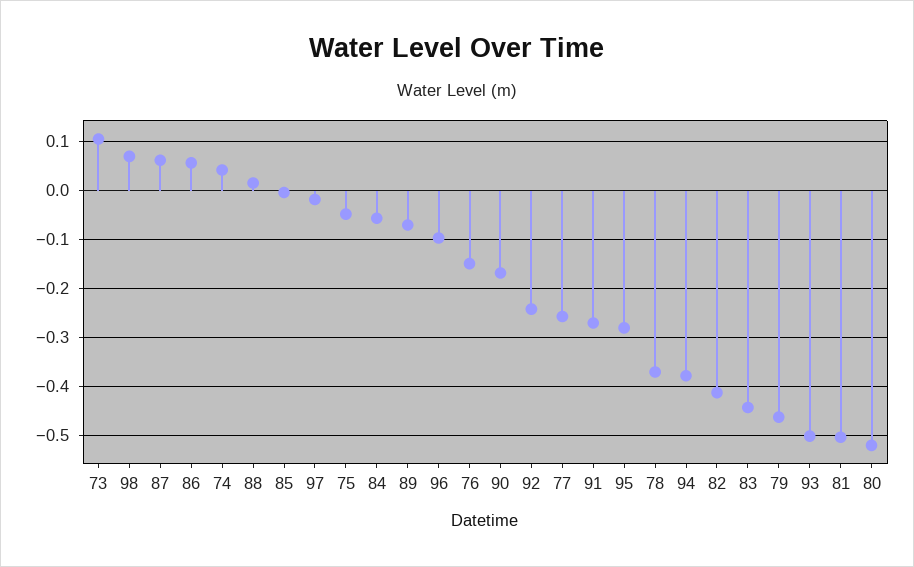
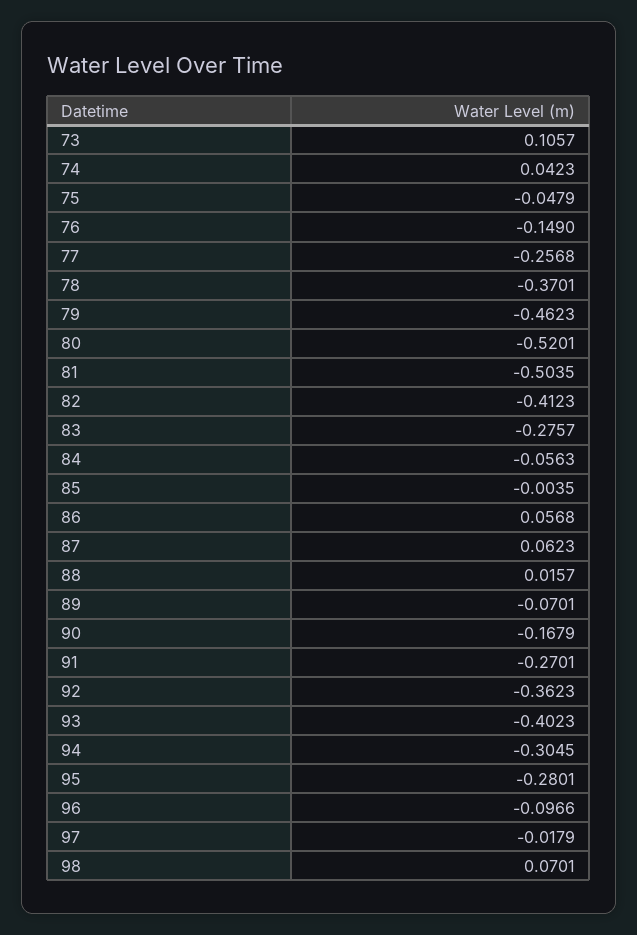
  {
    "73": 0.1057,
    "98": 0.0701,
    "87": 0.0623,
    "86": 0.0568,
    "74": 0.0423,
    "88": 0.0157,
    "85": -0.0035,
    "97": -0.0179,
    "75": -0.0479,
    "84": -0.0563,
    "89": -0.0701,
    "96": -0.0966,
    "76": -0.149,
    "90": -0.1679,
-   "92": -0.24,
+   "92": -0.3623,
    "77": -0.2568,
    "91": -0.2701,
    "95": -0.2801,
    "78": -0.3701,
-   "94": -0.38,
+   "94": -0.3045,
    "82": -0.4123,
-   "83": -0.44,
+   "83": -0.2757,
    "79": -0.4623,
-   "93": -0.5,
+   "93": -0.4023,
    "81": -0.5035,
    "80": -0.5201
  }

